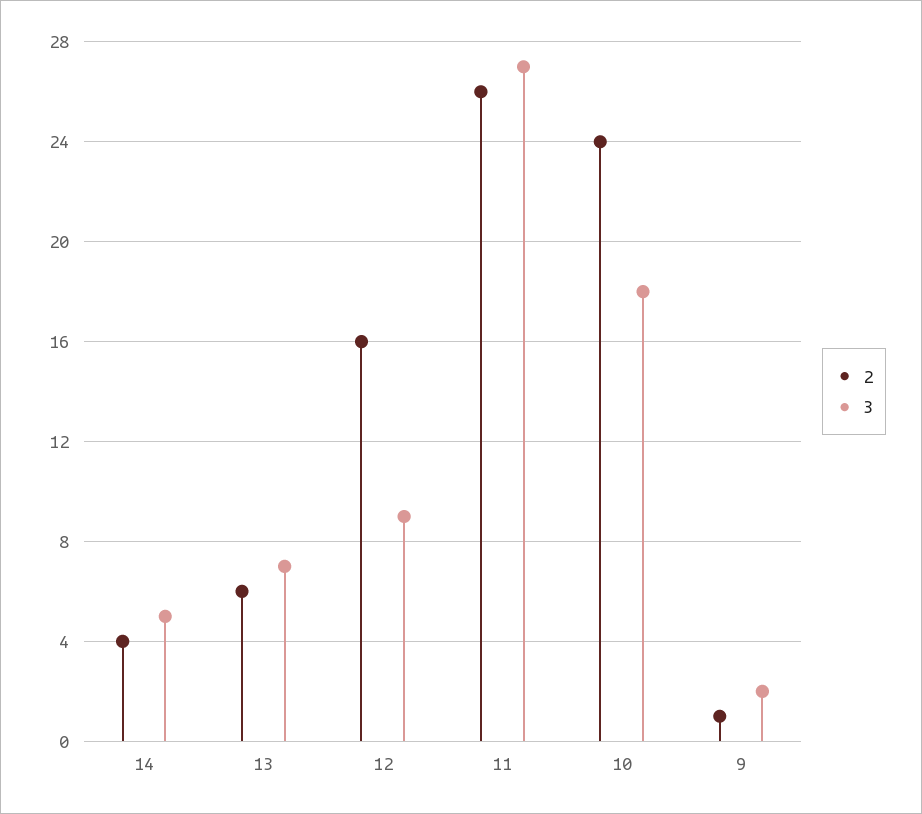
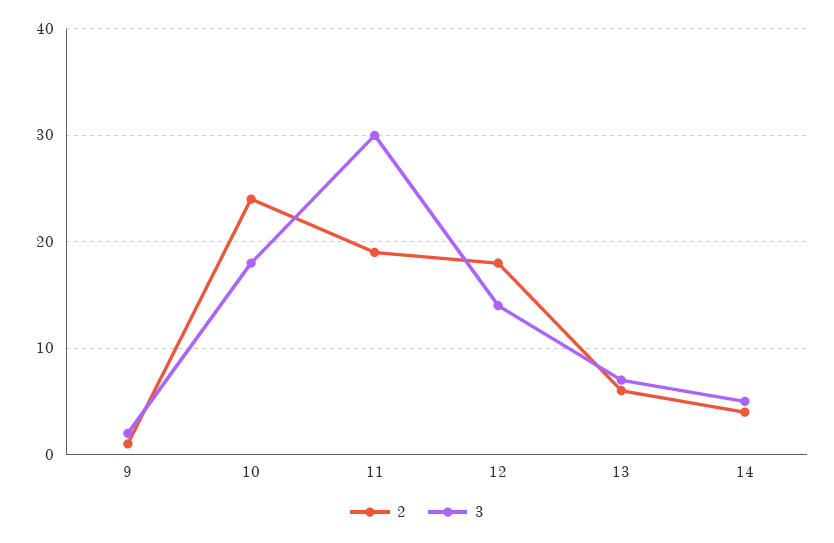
  {
    "2": {
      "14": 4,
      "13": 6,
-     "12": 16,
+     "12": 18,
-     "11": 26,
+     "11": 19,
      "10": 24,
      "9": 1
    },
    "3": {
      "14": 5,
      "13": 7,
-     "12": 9,
+     "12": 14,
-     "11": 27,
+     "11": 30,
      "10": 18,
      "9": 2
    }
  }

